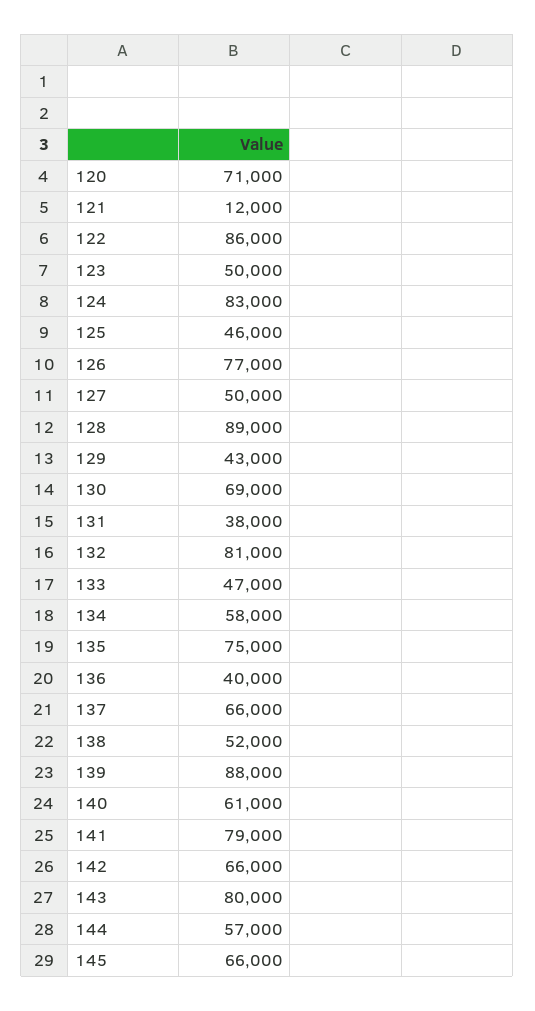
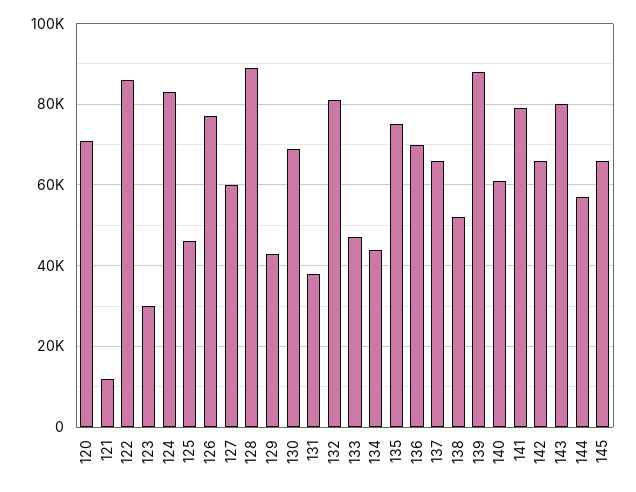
  {
    "120": 71000,
    "121": 12000,
    "122": 86000,
-   "123": 50000,
+   "123": 30000,
    "124": 83000,
    "125": 46000,
    "126": 77000,
-   "127": 50000,
+   "127": 60000,
    "128": 89000,
    "129": 43000,
    "130": 69000,
    "131": 38000,
    "132": 81000,
    "133": 47000,
-   "134": 58000,
+   "134": 44000,
    "135": 75000,
-   "136": 40000,
+   "136": 70000,
    "137": 66000,
    "138": 52000,
    "139": 88000,
    "140": 61000,
    "141": 79000,
    "142": 66000,
    "143": 80000,
    "144": 57000,
    "145": 66000
  }

